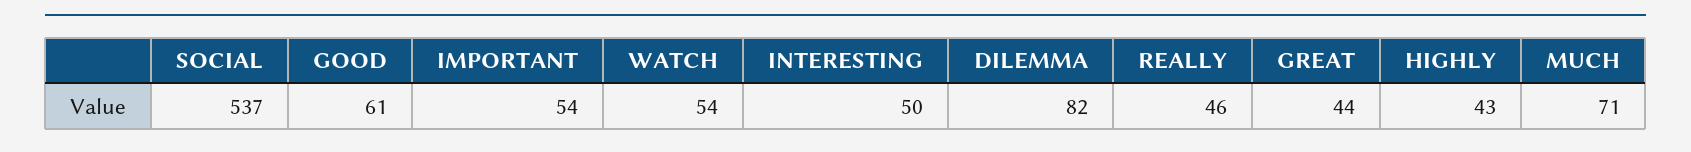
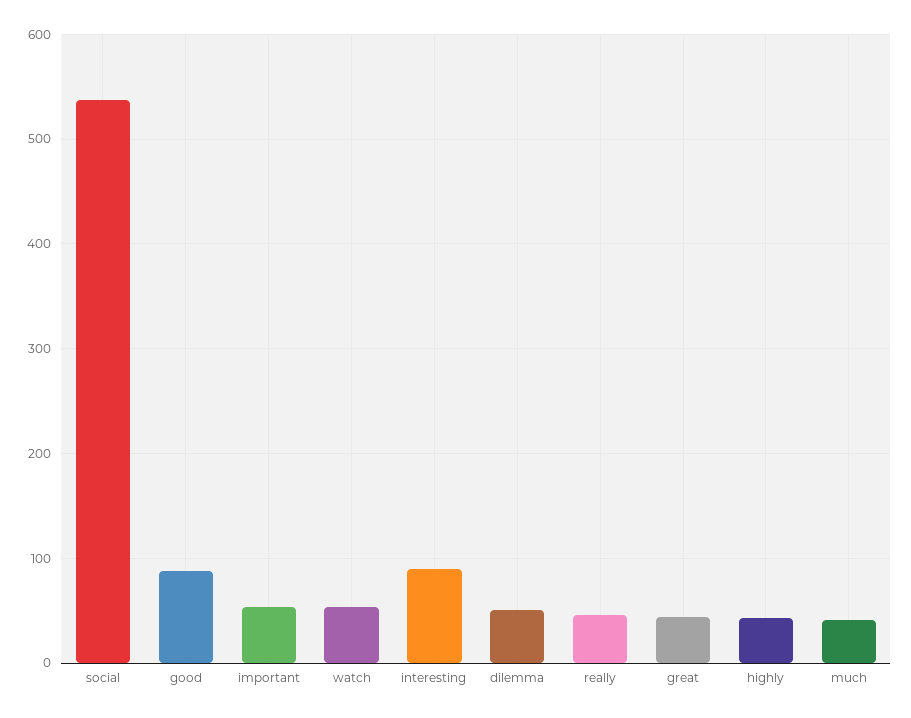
  {
    "SOCIAL": 537,
-   "GOOD": 61,
+   "GOOD": 90,
    "IMPORTANT": 54,
    "WATCH": 54,
-   "INTERESTING": 50,
+   "INTERESTING": 90,
-   "DILEMMA": 82,
+   "DILEMMA": 50,
    "REALLY": 46,
    "GREAT": 44,
    "HIGHLY": 43,
-   "MUCH": 71
+   "MUCH": 40
  }

